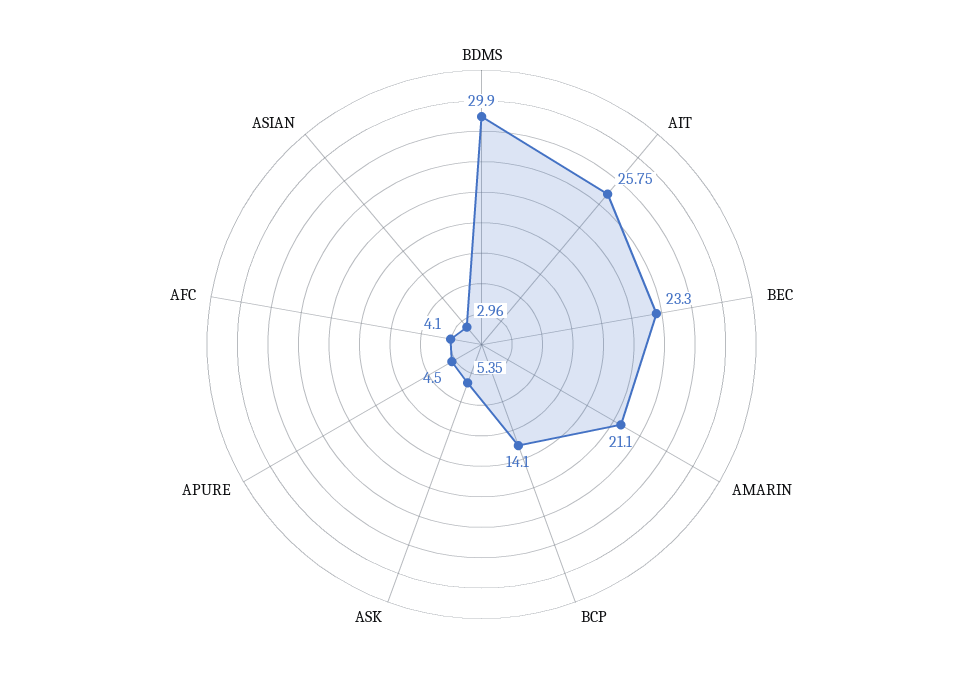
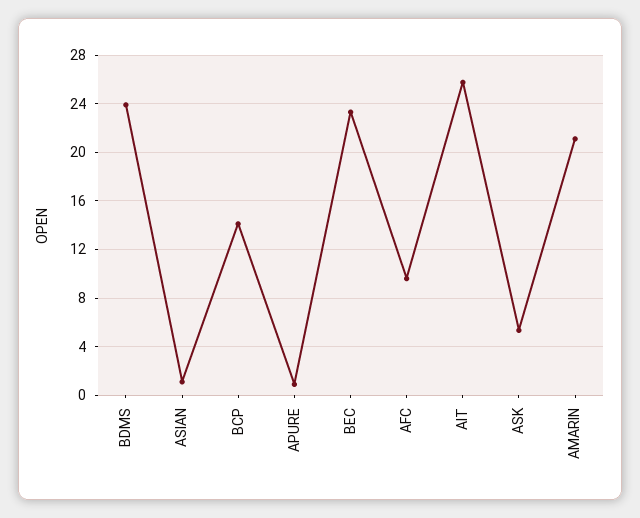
  {
-   "BDMS": 29.9,
+   "BDMS": 24,
    "AIT": 25.75,
    "BEC": 23.3,
    "AMARIN": 21.1,
    "BCP": 14.1,
    "ASK": 5.35,
-   "APURE": 4.5,
+   "APURE": 1,
-   "AFC": 4.1,
+   "AFC": 9.5,
-   "ASIAN": 2.96
+   "ASIAN": 1
  }

